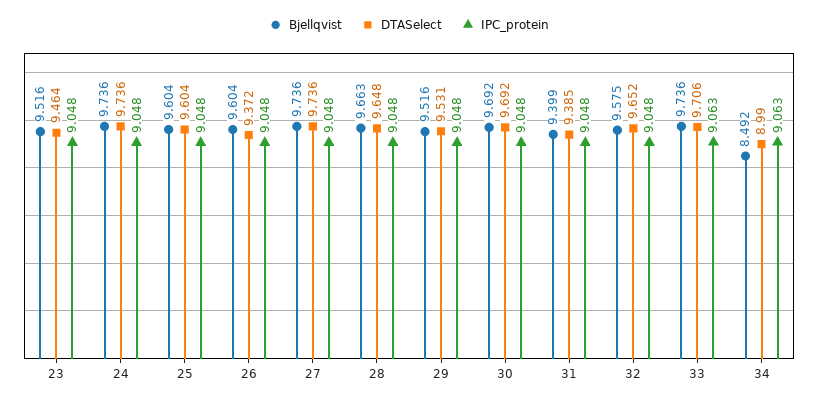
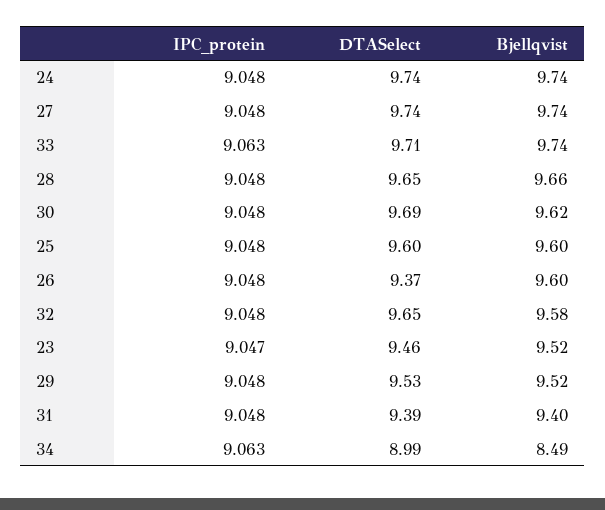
  {
    "Bjellqvist": {
      "23": 9.516,
      "24": 9.736,
      "25": 9.604,
      "26": 9.604,
      "27": 9.736,
      "28": 9.663,
      "29": 9.516,
-     "30": 9.692,
+     "30": 9.62,
      "31": 9.399,
      "32": 9.575,
      "33": 9.736,
      "34": 8.492
    },
    "DTASelect": {
      "23": 9.464,
      "24": 9.736,
      "25": 9.604,
      "26": 9.372,
      "27": 9.736,
      "28": 9.648,
      "29": 9.531,
      "30": 9.692,
      "31": 9.385,
      "32": 9.652,
      "33": 9.706,
      "34": 8.99
    },
    "IPC_protein": {
-     "23": 9.048,
+     "23": 9.047,
      "24": 9.048,
      "25": 9.048,
      "26": 9.048,
      "27": 9.048,
      "28": 9.048,
      "29": 9.048,
      "30": 9.048,
      "31": 9.048,
      "32": 9.048,
      "33": 9.063,
      "34": 9.063
    }
  }

